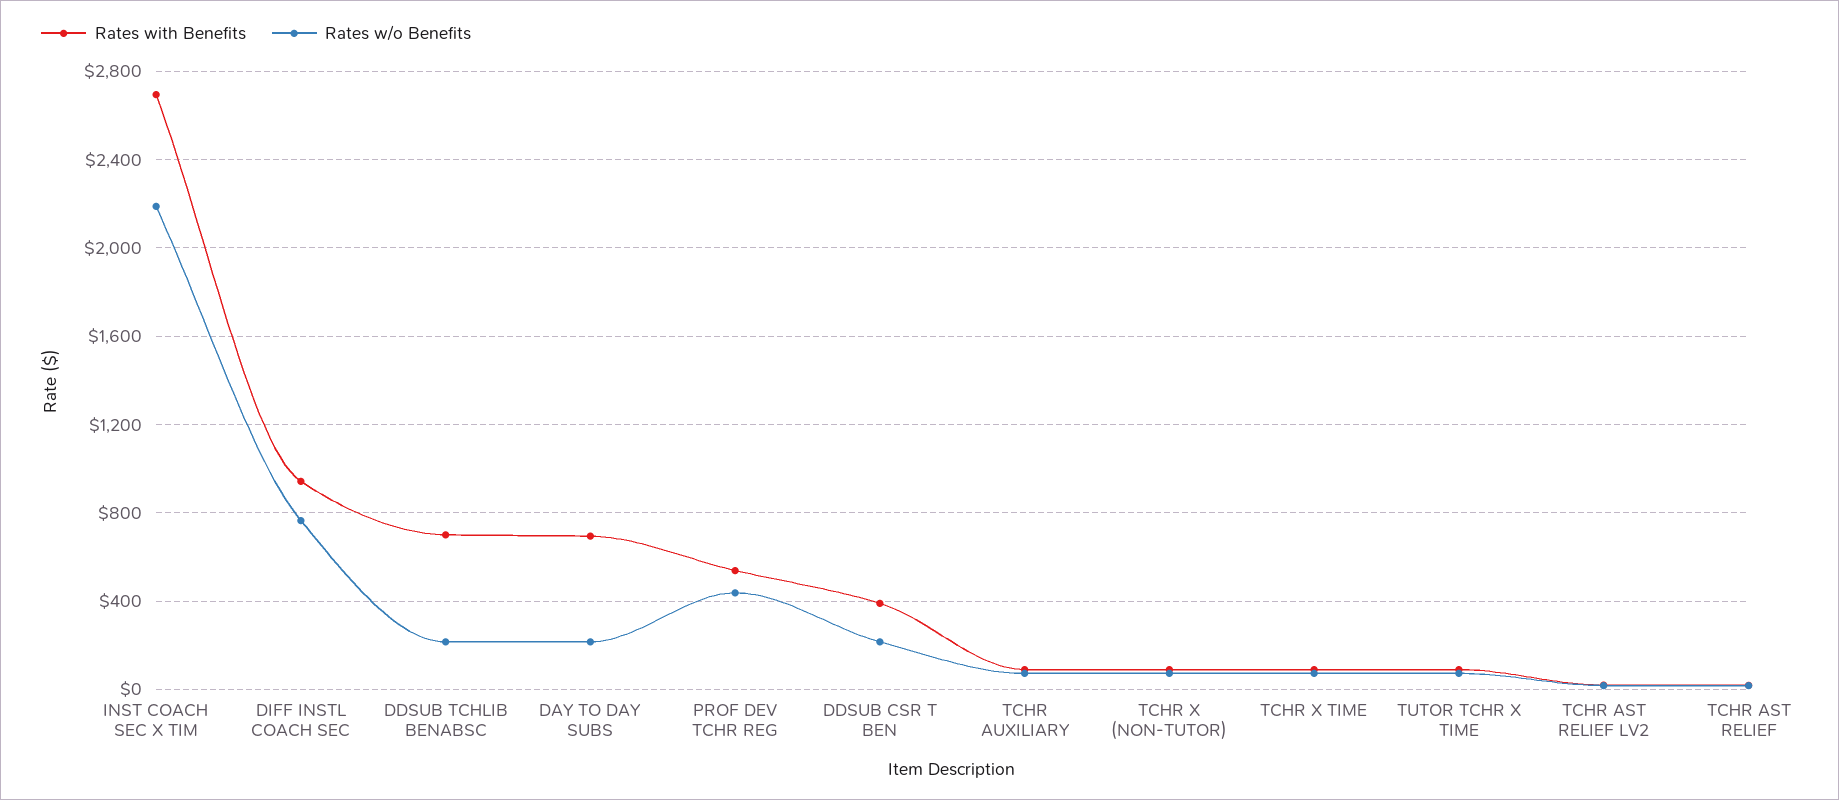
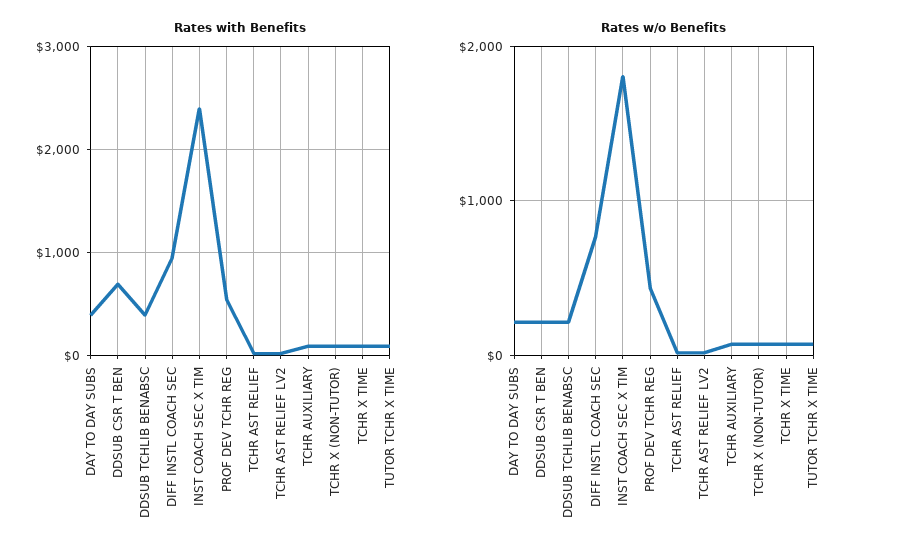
  {
    "Rates with Benefits": {
-     "INST COACH SEC X TIM": 2700,
+     "INST COACH SEC X TIM": 2400,
      "DIFF INSTL COACH SEC": 950,
-     "DDSUB TCHLIB BENABSC": 700,
+     "DDSUB TCHLIB BENABSC": 400,
-     "DAY TO DAY SUBS": 700,
+     "DAY TO DAY SUBS": 400,
      "PROF DEV TCHR REG": 550,
-     "DDSUB CSR T BEN": 400,
+     "DDSUB CSR T BEN": 700,
      "TCHR AUXILIARY": 100,
      "TCHR X (NON-TUTOR)": 100,
      "TCHR X TIME": 100,
      "TUTOR TCHR X TIME": 100,
      "TCHR AST RELIEF LV2": 0,
      "TCHR AST RELIEF": 0
    },
    "Rates w/o Benefits": {
-     "INST COACH SEC X TIM": 2200,
+     "INST COACH SEC X TIM": 1800,
      "DIFF INSTL COACH SEC": 750,
      "DDSUB TCHLIB BENABSC": 200,
      "DAY TO DAY SUBS": 200,
      "PROF DEV TCHR REG": 450,
      "DDSUB CSR T BEN": 200,
      "TCHR AUXILIARY": 50,
      "TCHR X (NON-TUTOR)": 50,
      "TCHR X TIME": 50,
      "TUTOR TCHR X TIME": 50,
      "TCHR AST RELIEF LV2": 0,
      "TCHR AST RELIEF": 0
    }
  }

